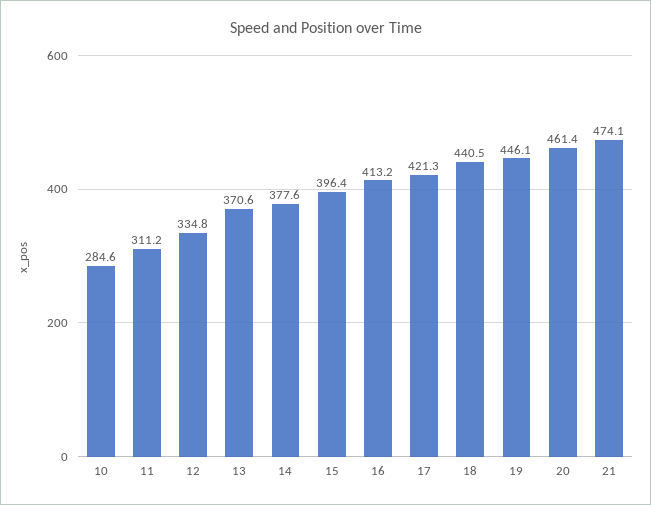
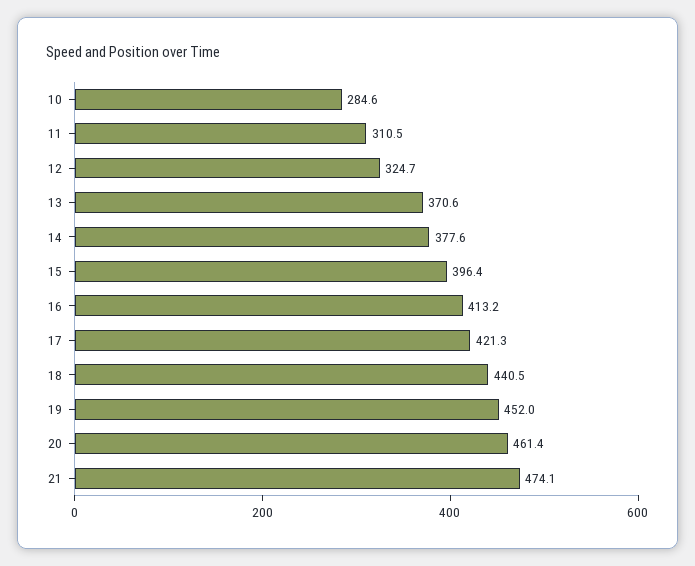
  {
    "10": 284.6,
-   "11": 311.2,
+   "11": 310.5,
-   "12": 334.8,
+   "12": 324.7,
    "13": 370.6,
    "14": 377.6,
    "15": 396.4,
    "16": 413.2,
    "17": 421.3,
    "18": 440.5,
-   "19": 446.1,
+   "19": 452,
    "20": 461.4,
    "21": 474.1
  }

